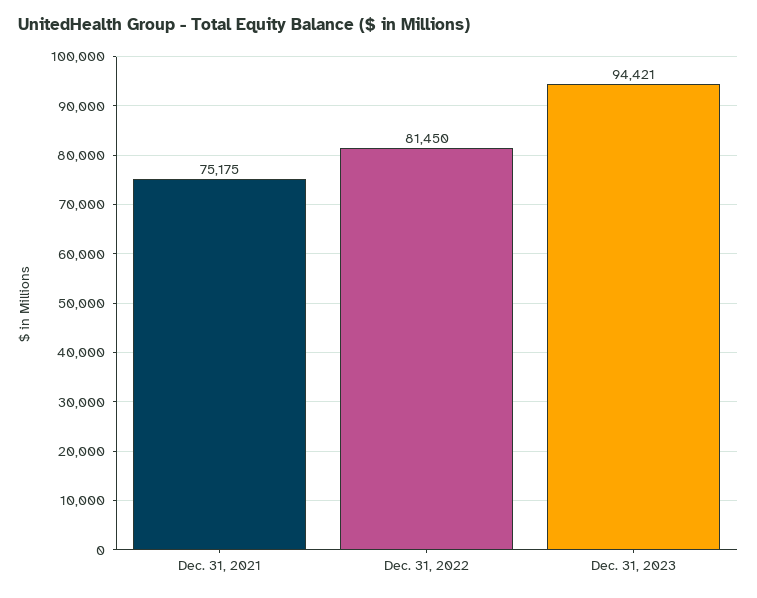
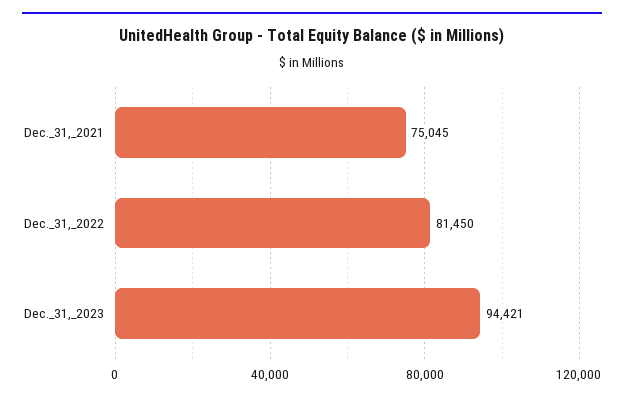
  {
-   "Dec. 31, 2021": 75175,
+   "Dec. 31, 2021": 75045,
    "Dec. 31, 2022": 81450,
    "Dec. 31, 2023": 94421
  }

